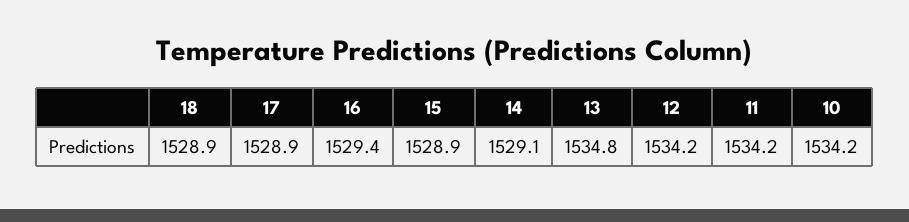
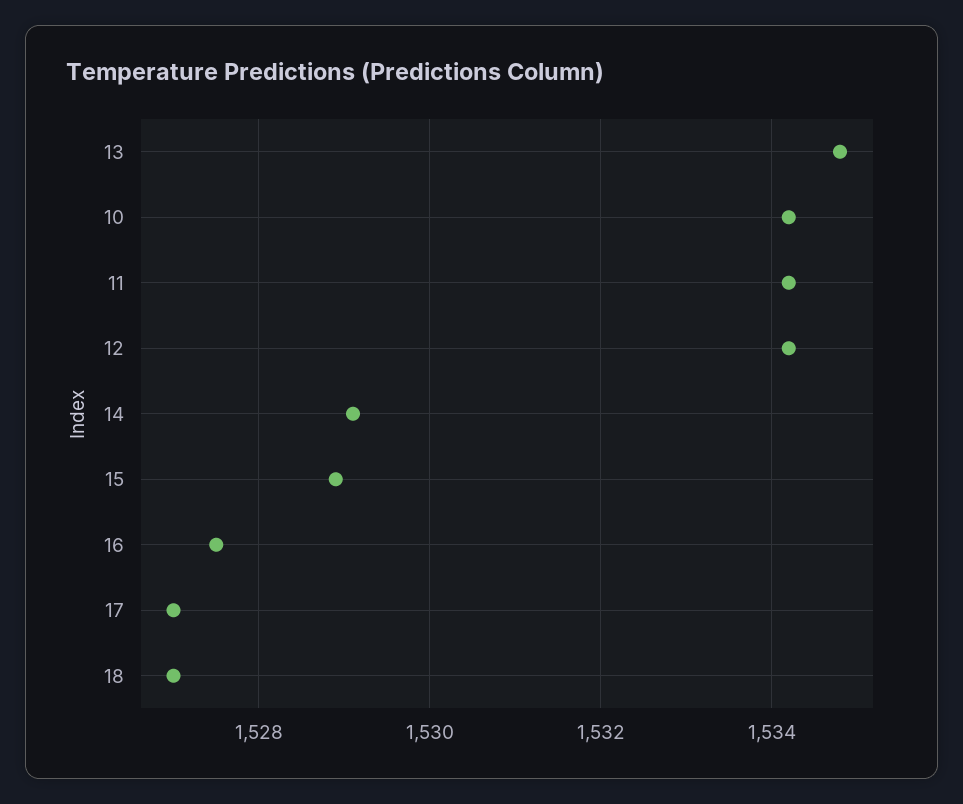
  {
-   "18": 1528.9,
+   "18": 1527,
-   "17": 1528.9,
+   "17": 1527,
-   "16": 1529.4,
+   "16": 1527.5,
    "15": 1528.9,
    "14": 1529.1,
    "13": 1534.8,
    "12": 1534.2,
    "11": 1534.2,
    "10": 1534.2
  }

